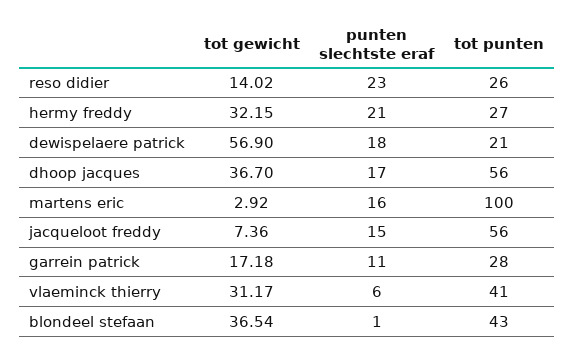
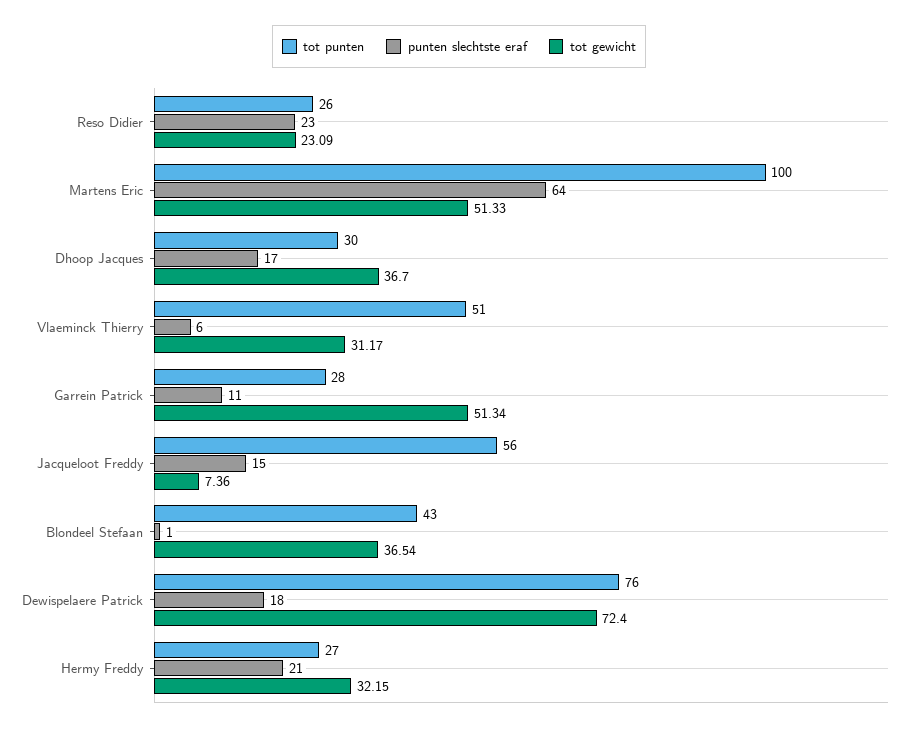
  {
    "tot gewicht": {
-     "reso didier": 14.02,
+     "reso didier": 23.09,
      "hermy freddy": 32.15,
-     "dewispelaere patrick": 56.9,
+     "dewispelaere patrick": 72.4,
      "dhoop jacques": 36.7,
-     "martens eric": 2.92,
+     "martens eric": 51.33,
      "jacqueloot freddy": 7.36,
-     "garrein patrick": 17.18,
+     "garrein patrick": 51.34,
      "vlaeminck thierry": 31.17,
      "blondeel stefaan": 36.54
    },
    "punten slechtste eraf": {
      "reso didier": 23,
      "hermy freddy": 21,
      "dewispelaere patrick": 18,
      "dhoop jacques": 17,
-     "martens eric": 16,
+     "martens eric": 64,
      "jacqueloot freddy": 15,
      "garrein patrick": 11,
      "vlaeminck thierry": 6,
      "blondeel stefaan": 1
    },
    "tot punten": {
      "reso didier": 26,
      "hermy freddy": 27,
-     "dewispelaere patrick": 21,
+     "dewispelaere patrick": 76,
-     "dhoop jacques": 56,
+     "dhoop jacques": 30,
      "martens eric": 100,
      "jacqueloot freddy": 56,
      "garrein patrick": 28,
-     "vlaeminck thierry": 41,
+     "vlaeminck thierry": 51,
      "blondeel stefaan": 43
    }
  }

